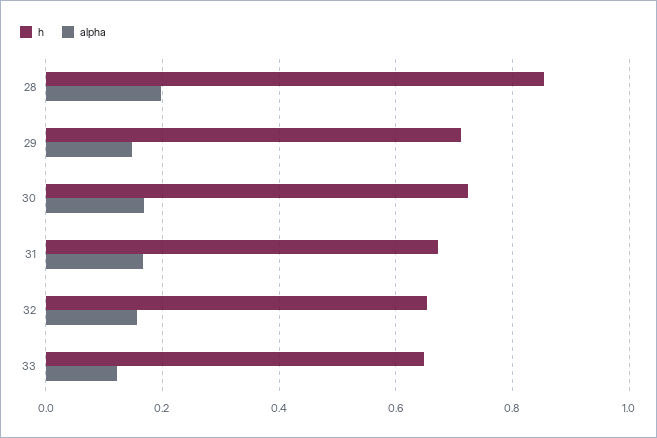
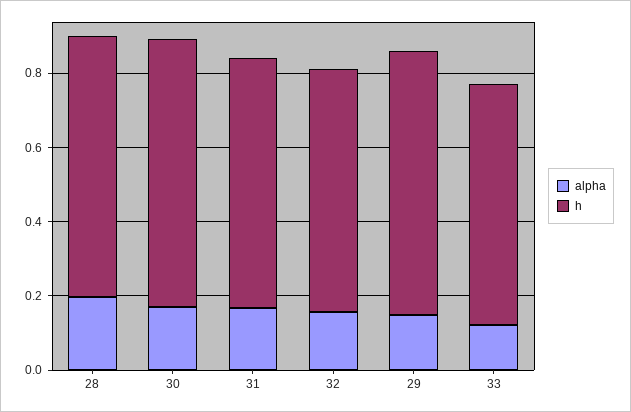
  {
    "h": {
-     "28": 0.86,
+     "28": 0.7,
      "29": 0.72,
      "30": 0.72,
      "31": 0.68,
      "32": 0.66,
      "33": 0.64
    },
    "alpha": {
      "28": 0.2,
      "29": 0.14,
      "30": 0.16,
      "31": 0.16,
      "32": 0.16,
      "33": 0.12
    }
  }

